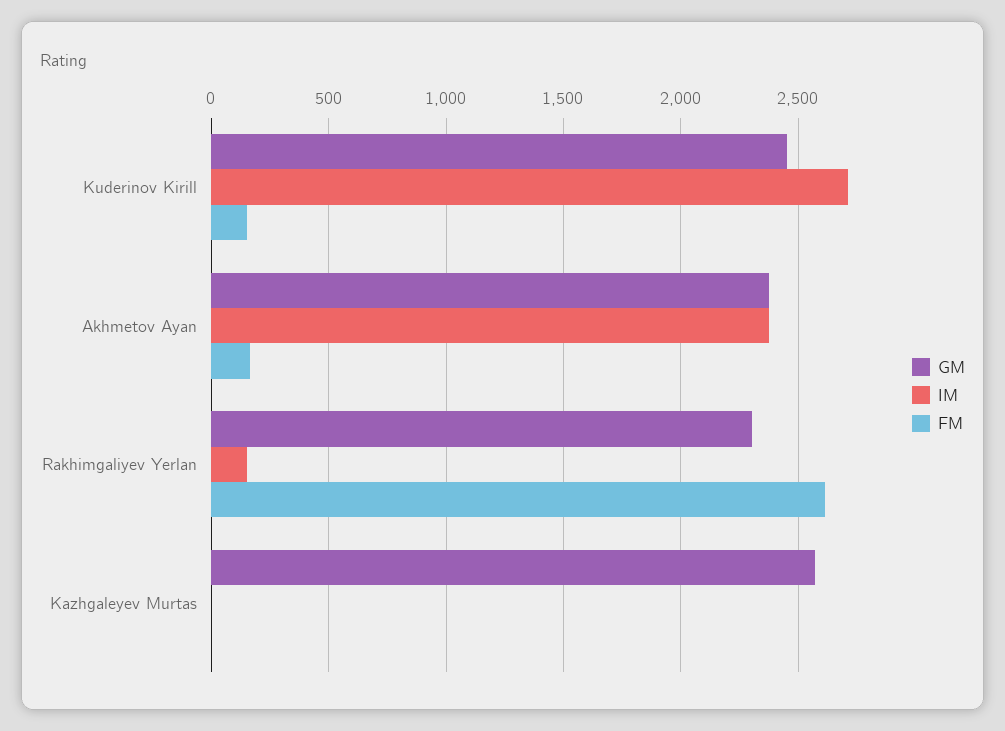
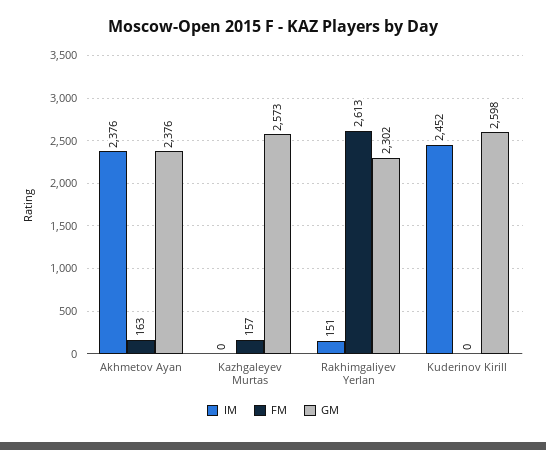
  {
    "GM": {
-     "Kuderinov Kirill": 2450,
+     "Kuderinov Kirill": 2598,
      "Akhmetov Ayan": 2376,
      "Rakhimgaliyev Yerlan": 2302,
      "Kazhgaleyev Murtas": 2573
    },
    "IM": {
-     "Kuderinov Kirill": 2700,
+     "Kuderinov Kirill": 2452,
      "Akhmetov Ayan": 2376,
      "Rakhimgaliyev Yerlan": 151,
      "Kazhgaleyev Murtas": 0
    },
    "FM": {
-     "Kuderinov Kirill": 150,
+     "Kuderinov Kirill": 0,
      "Akhmetov Ayan": 163,
      "Rakhimgaliyev Yerlan": 2613,
-     "Kazhgaleyev Murtas": 0
+     "Kazhgaleyev Murtas": 157
    }
  }

